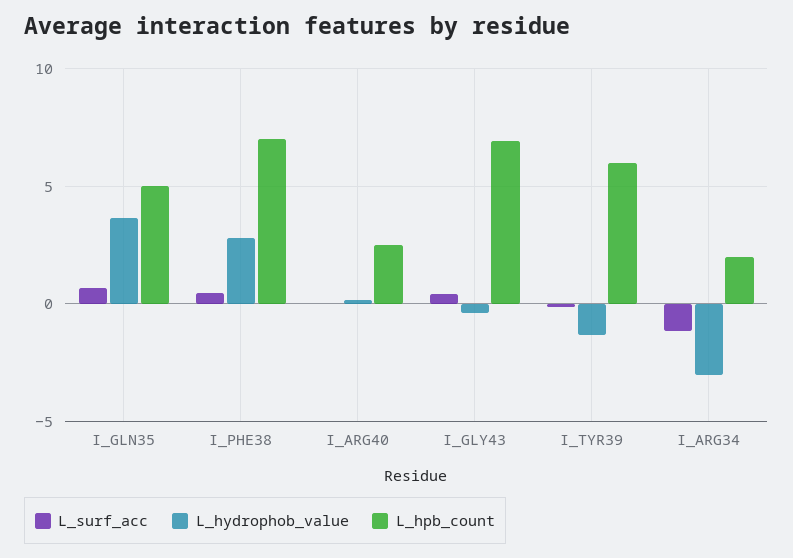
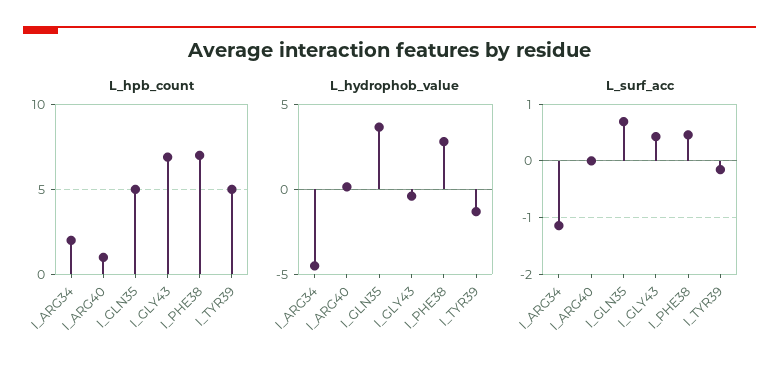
  {
    "L_surf_acc": {
      "I_GLN35": 0.6,
      "I_PHE38": 0.4,
      "I_ARG40": 0,
      "I_GLY43": 0.4,
      "I_TYR39": -0.2,
      "I_ARG34": -1.2
    },
    "L_hydrophob_value": {
      "I_GLN35": 3.5,
      "I_PHE38": 3,
      "I_ARG40": 0,
      "I_GLY43": -0.5,
      "I_TYR39": -1.5,
-     "I_ARG34": -3
+     "I_ARG34": -4.5
    },
    "L_hpb_count": {
      "I_GLN35": 5,
      "I_PHE38": 7,
-     "I_ARG40": 2.5,
+     "I_ARG40": 1,
      "I_GLY43": 7,
-     "I_TYR39": 6,
+     "I_TYR39": 5,
      "I_ARG34": 2
    }
  }

